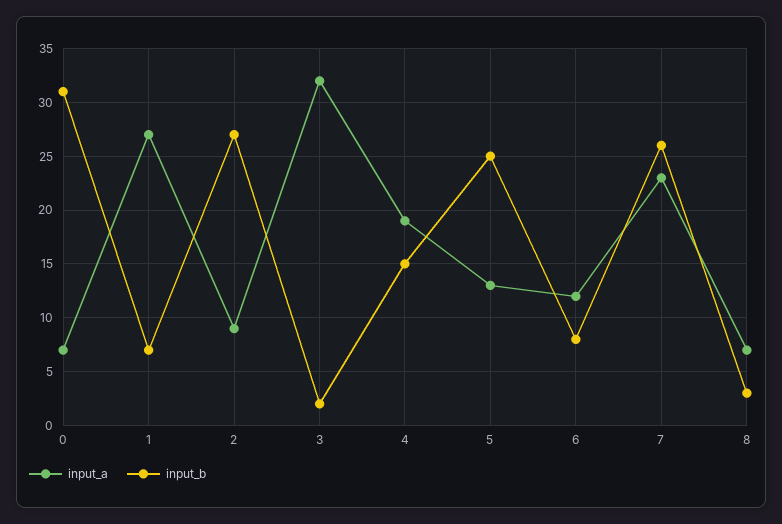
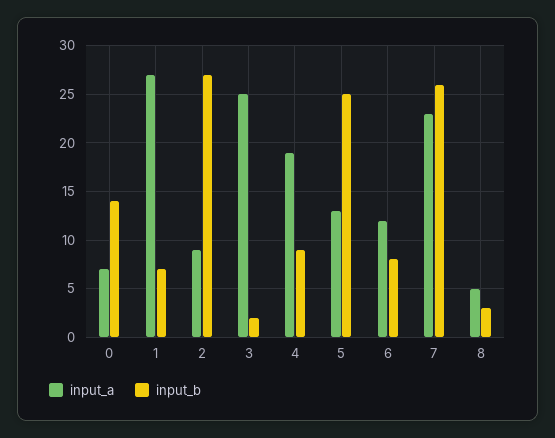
  {
    "input_a": {
      "0": 7,
      "1": 27,
      "2": 9,
-     "3": 32,
+     "3": 25,
      "4": 19,
      "5": 13,
      "6": 12,
      "7": 23,
-     "8": 7
+     "8": 5
    },
    "input_b": {
-     "0": 31,
+     "0": 14,
      "1": 7,
      "2": 27,
      "3": 2,
-     "4": 15,
+     "4": 9,
      "5": 25,
      "6": 8,
      "7": 26,
      "8": 3
    }
  }

